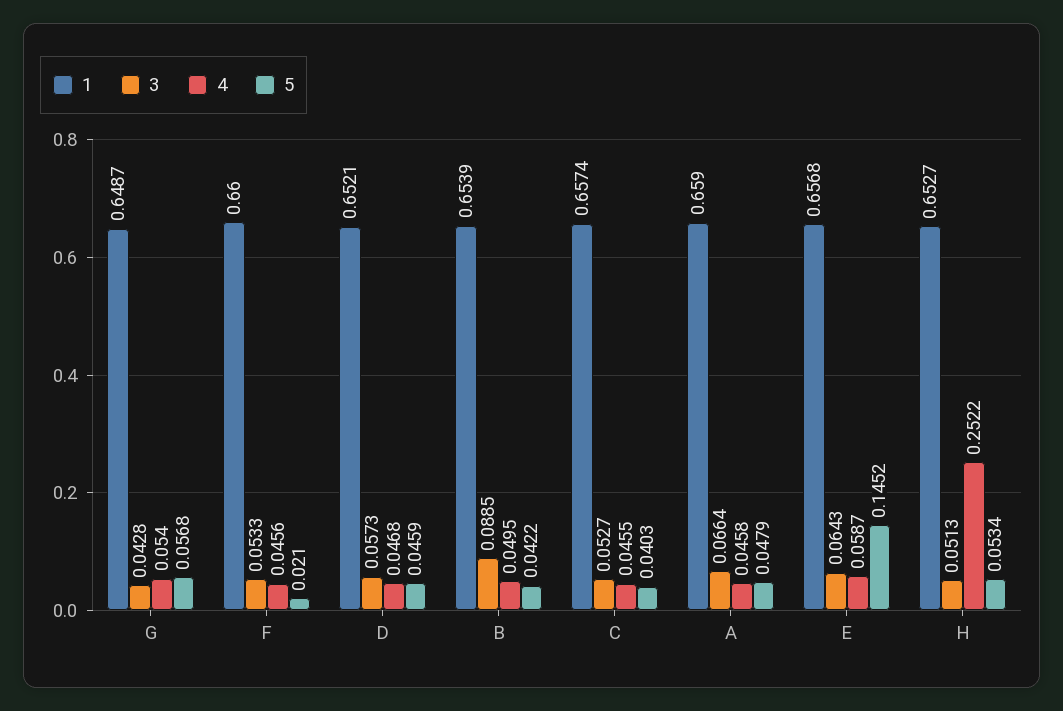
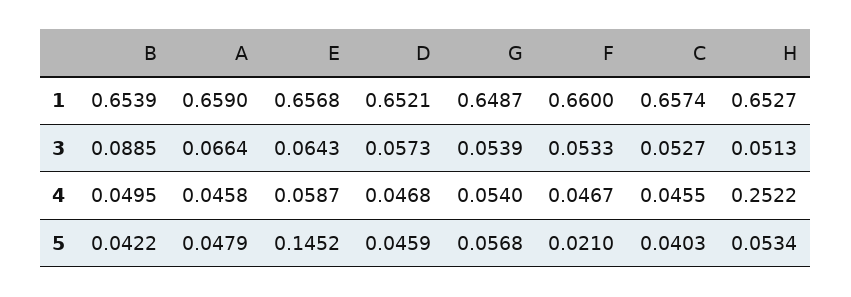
  {
    "1": {
      "G": 0.6487,
      "F": 0.66,
      "D": 0.6521,
      "B": 0.6539,
      "C": 0.6574,
      "A": 0.659,
      "E": 0.6568,
      "H": 0.6527
    },
    "3": {
-     "G": 0.0428,
+     "G": 0.0539,
      "F": 0.0533,
      "D": 0.0573,
      "B": 0.0885,
      "C": 0.0527,
      "A": 0.0664,
      "E": 0.0643,
      "H": 0.0513
    },
    "4": {
      "G": 0.054,
-     "F": 0.0456,
+     "F": 0.0467,
      "D": 0.0468,
      "B": 0.0495,
      "C": 0.0455,
      "A": 0.0458,
      "E": 0.0587,
      "H": 0.2522
    },
    "5": {
      "G": 0.0568,
      "F": 0.021,
      "D": 0.0459,
      "B": 0.0422,
      "C": 0.0403,
      "A": 0.0479,
      "E": 0.1452,
      "H": 0.0534
    }
  }

